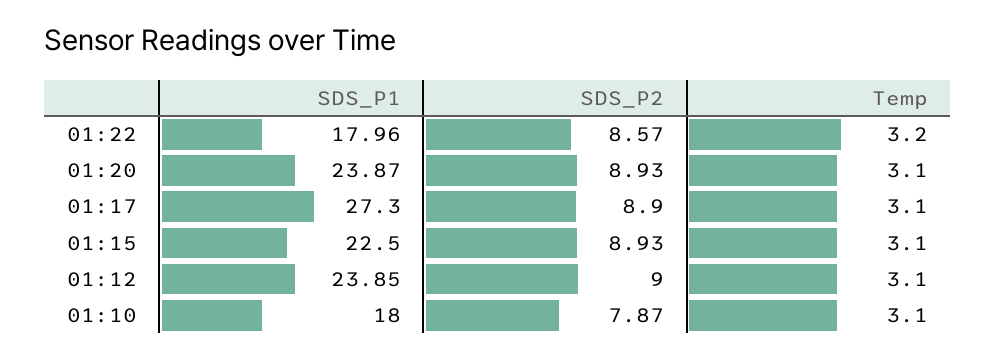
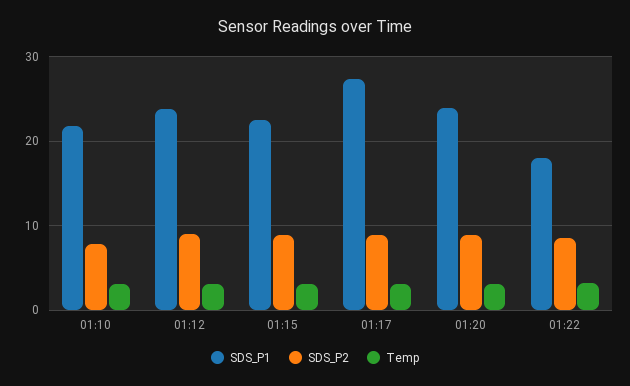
  {
    "SDS_P1": {
      "01:22": 17.96,
      "01:20": 23.87,
      "01:17": 27.3,
      "01:15": 22.5,
      "01:12": 23.85,
-     "01:10": 18
+     "01:10": 22
    },
    "SDS_P2": {
      "01:22": 8.57,
      "01:20": 8.93,
      "01:17": 8.9,
      "01:15": 8.93,
      "01:12": 9,
      "01:10": 7.87
    },
    "Temp": {
      "01:22": 3.2,
      "01:20": 3.1,
      "01:17": 3.1,
      "01:15": 3.1,
      "01:12": 3.1,
      "01:10": 3.1
    }
  }

